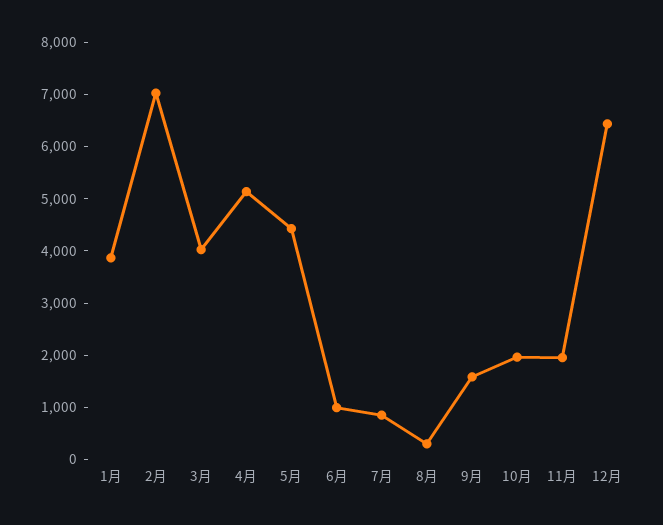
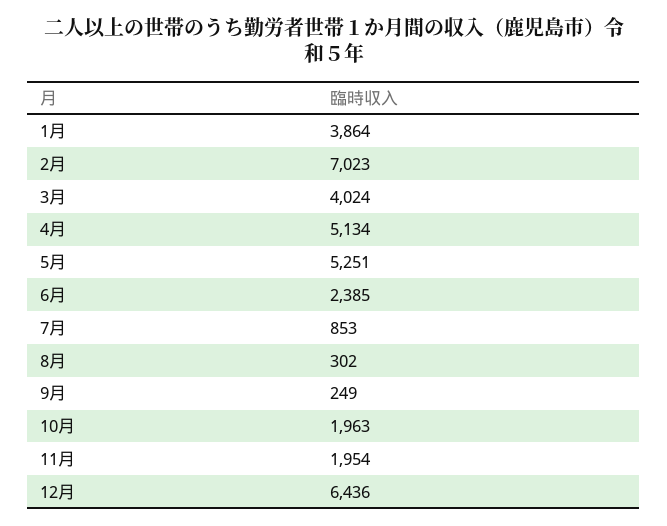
  {
    "1月": 3864,
    "2月": 7023,
    "3月": 4024,
    "4月": 5134,
-   "5月": 4400,
+   "5月": 5251,
-   "6月": 1000,
+   "6月": 2385,
    "7月": 853,
    "8月": 302,
-   "9月": 1600,
+   "9月": 249,
    "10月": 1963,
    "11月": 1954,
    "12月": 6436
  }

